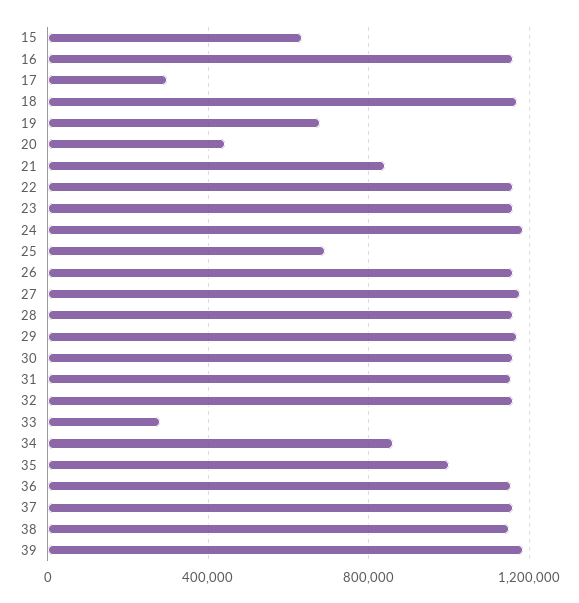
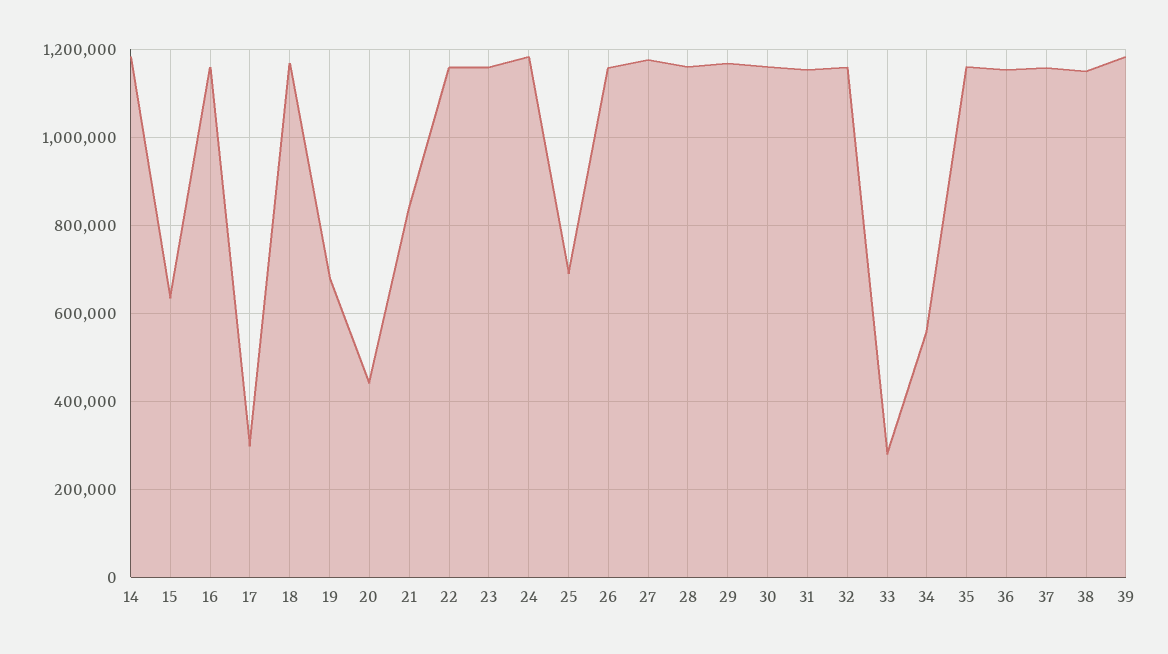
  {
    "15": 640000,
    "16": 1160000,
    "17": 300000,
    "18": 1160000,
    "19": 680000,
    "20": 440000,
    "21": 840000,
    "22": 1160000,
    "23": 1160000,
    "24": 1180000,
    "25": 700000,
    "26": 1160000,
    "27": 1180000,
    "28": 1160000,
    "29": 1160000,
    "30": 1160000,
    "31": 1160000,
    "32": 1160000,
    "33": 280000,
-   "34": 850000,
+   "34": 560000,
-   "35": 1000000,
+   "35": 1160000,
    "36": 1160000,
    "37": 1160000,
    "38": 1140000,
-   "39": 1180000
+   "39": 1180000,
+   "14": 1180000
  }

